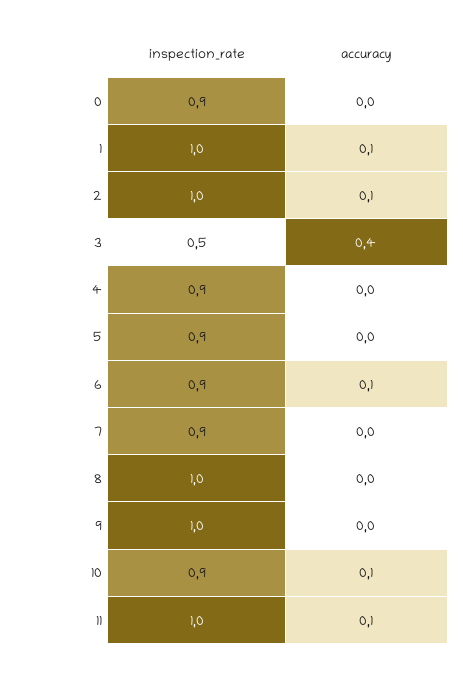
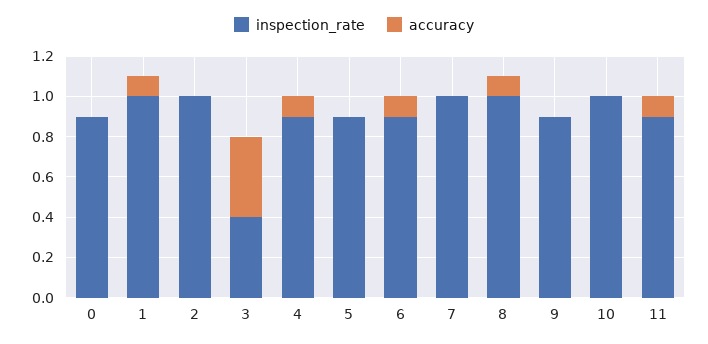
  {
    "inspection_rate": {
      "0": 0.9,
      "1": 1,
      "2": 1,
-     "3": 0.5,
+     "3": 0.4,
      "4": 0.9,
      "5": 0.9,
      "6": 0.9,
-     "7": 0.9,
+     "7": 1,
      "8": 1,
-     "9": 1,
+     "9": 0.9,
-     "10": 0.9,
+     "10": 1,
-     "11": 1
+     "11": 0.9
    },
    "accuracy": {
      "0": 0,
      "1": 0.1,
-     "2": 0.1,
+     "2": 0,
      "3": 0.4,
-     "4": 0,
+     "4": 0.1,
      "5": 0,
      "6": 0.1,
      "7": 0,
-     "8": 0,
+     "8": 0.1,
      "9": 0,
-     "10": 0.1,
+     "10": 0,
      "11": 0.1
    }
  }

